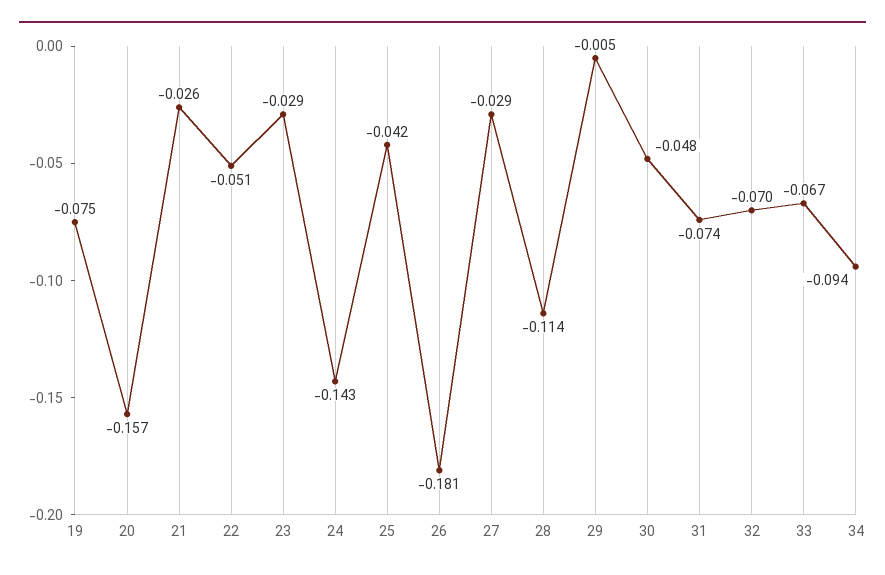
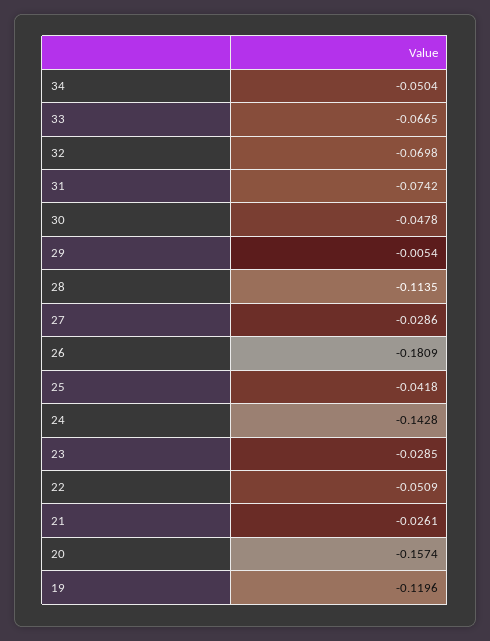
  {
-   "19": -0.075,
+   "19": -0.1196,
    "20": -0.1574,
    "21": -0.0261,
    "22": -0.0509,
    "23": -0.0285,
    "24": -0.1428,
    "25": -0.0418,
    "26": -0.1809,
    "27": -0.0286,
    "28": -0.1135,
    "29": -0.0054,
    "30": -0.0478,
    "31": -0.0742,
    "32": -0.0698,
    "33": -0.0665,
-   "34": -0.094
+   "34": -0.0504
  }

